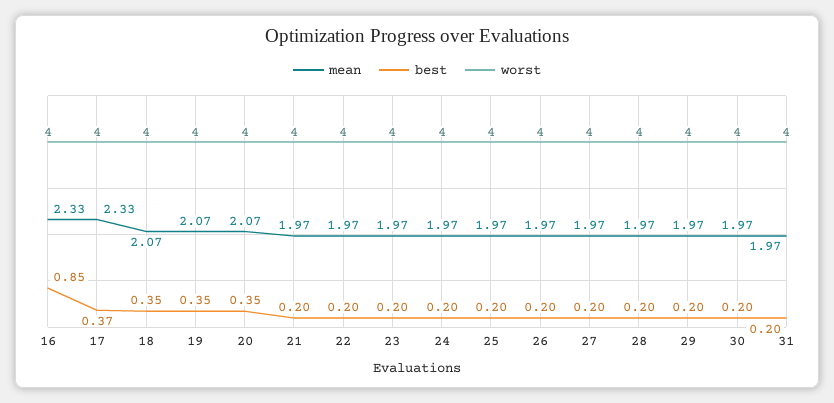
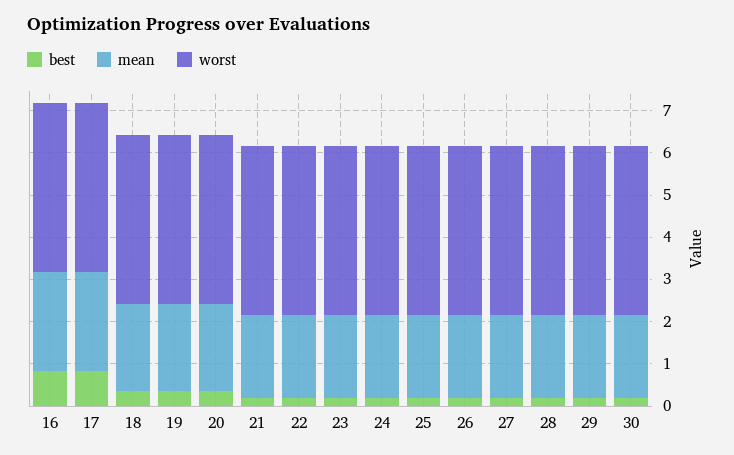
  {
    "mean": {
      "16": 2.33,
      "17": 2.33,
      "18": 2.07,
      "19": 2.07,
      "20": 2.07,
      "21": 1.97,
      "22": 1.97,
      "23": 1.97,
      "24": 1.97,
      "25": 1.97,
      "26": 1.97,
      "27": 1.97,
      "28": 1.97,
      "29": 1.97,
-     "30": 1.97,
+     "30": 1.97
-     "31": 1.97
    },
    "best": {
      "16": 0.85,
-     "17": 0.37,
+     "17": 0.8,
      "18": 0.35,
      "19": 0.35,
      "20": 0.35,
      "21": 0.2,
      "22": 0.2,
      "23": 0.2,
      "24": 0.2,
      "25": 0.2,
      "26": 0.2,
      "27": 0.2,
      "28": 0.2,
      "29": 0.2,
-     "30": 0.2,
+     "30": 0.2
-     "31": 0.2
    },
    "worst": {
      "16": 4,
      "17": 4,
      "18": 4,
      "19": 4,
      "20": 4,
      "21": 4,
      "22": 4,
      "23": 4,
      "24": 4,
      "25": 4,
      "26": 4,
      "27": 4,
      "28": 4,
      "29": 4,
-     "30": 4,
+     "30": 4
-     "31": 4
    }
  }

